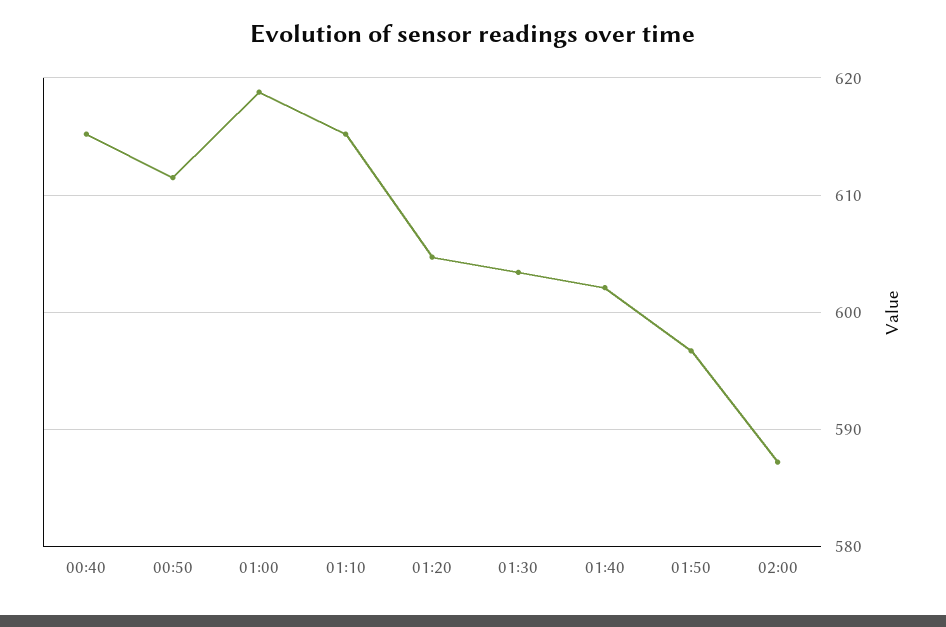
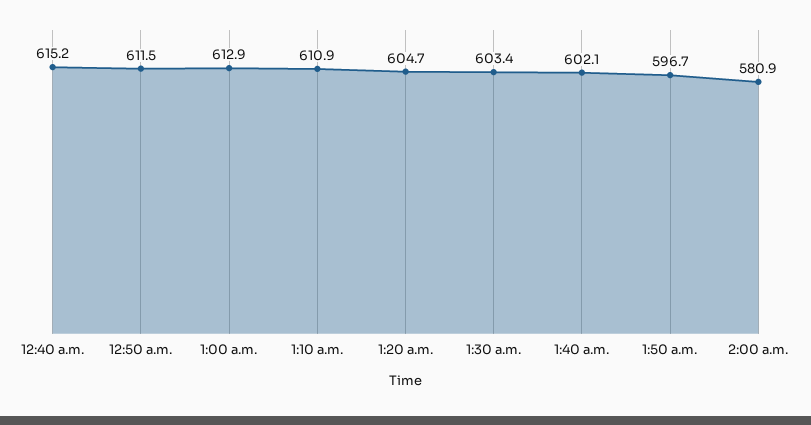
  {
    "00:40": 615.2,
    "00:50": 611.5,
-   "01:00": 619,
+   "01:00": 612.9,
-   "01:10": 615,
+   "01:10": 610.9,
    "01:20": 604.7,
    "01:30": 603.4,
    "01:40": 602.1,
    "01:50": 596.7,
-   "02:00": 587
+   "02:00": 580.9
  }

